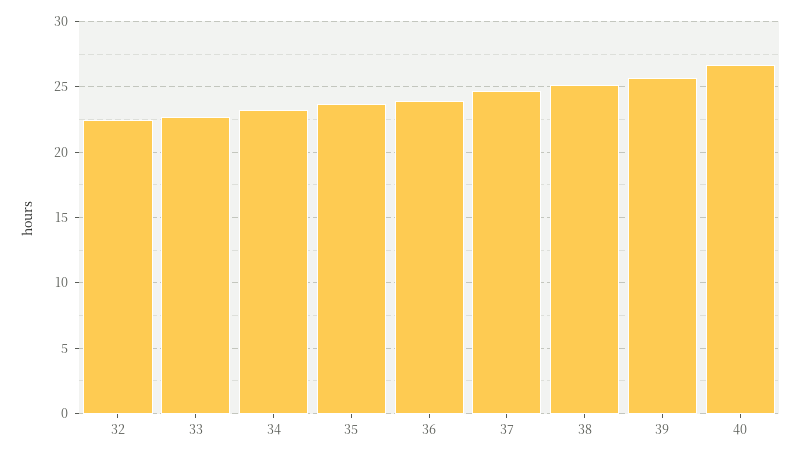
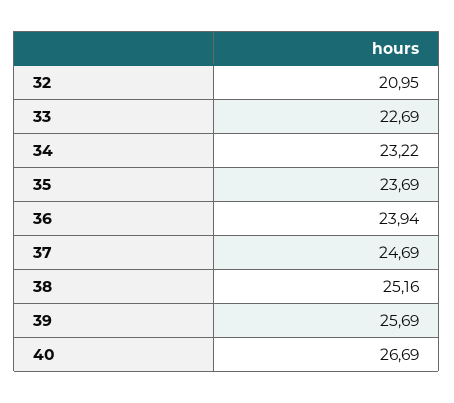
  {
-   "32": 22.5,
+   "32": 20.95,
    "33": 22.69,
    "34": 23.22,
    "35": 23.69,
    "36": 23.94,
    "37": 24.69,
    "38": 25.16,
    "39": 25.69,
    "40": 26.69
  }

